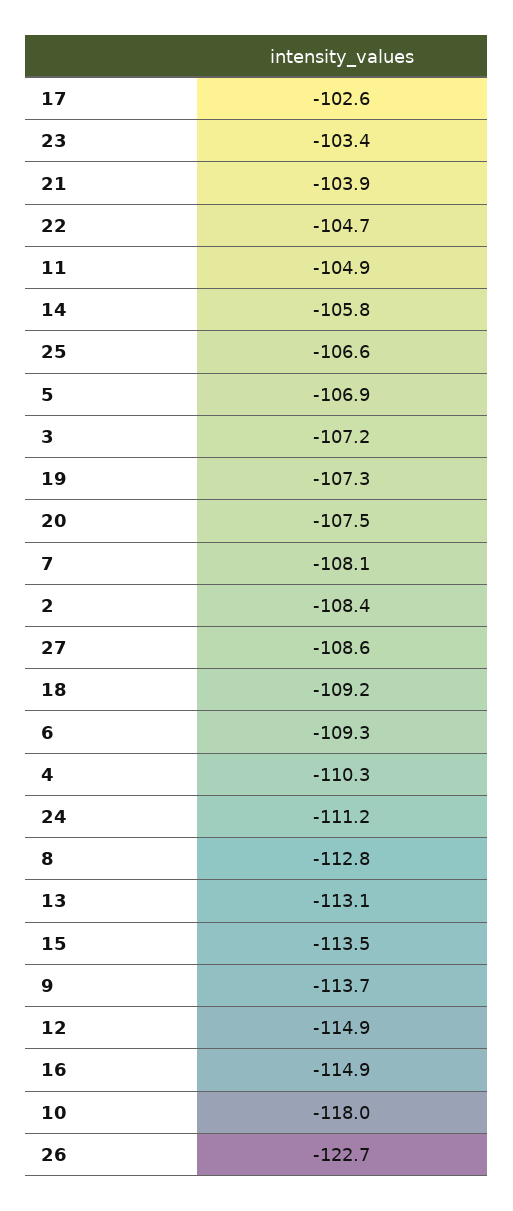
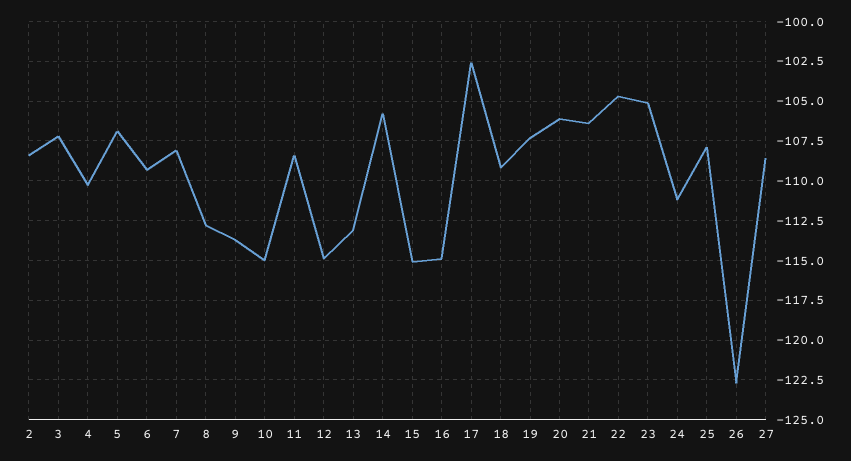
  {
    "17": -102.6,
-   "23": -103.4,
+   "23": -105,
-   "21": -103.9,
+   "21": -106.5,
    "22": -104.7,
-   "11": -104.9,
+   "11": -108.5,
    "14": -105.8,
-   "25": -106.6,
+   "25": -108,
    "5": -106.9,
    "3": -107.2,
    "19": -107.3,
-   "20": -107.5,
+   "20": -106,
    "7": -108.1,
    "2": -108.4,
    "27": -108.6,
    "18": -109.2,
    "6": -109.3,
    "4": -110.3,
    "24": -111.2,
    "8": -112.8,
    "13": -113.1,
-   "15": -113.5,
+   "15": -115,
    "9": -113.7,
    "12": -114.9,
    "16": -114.9,
-   "10": -118,
+   "10": -115,
    "26": -122.7
  }

